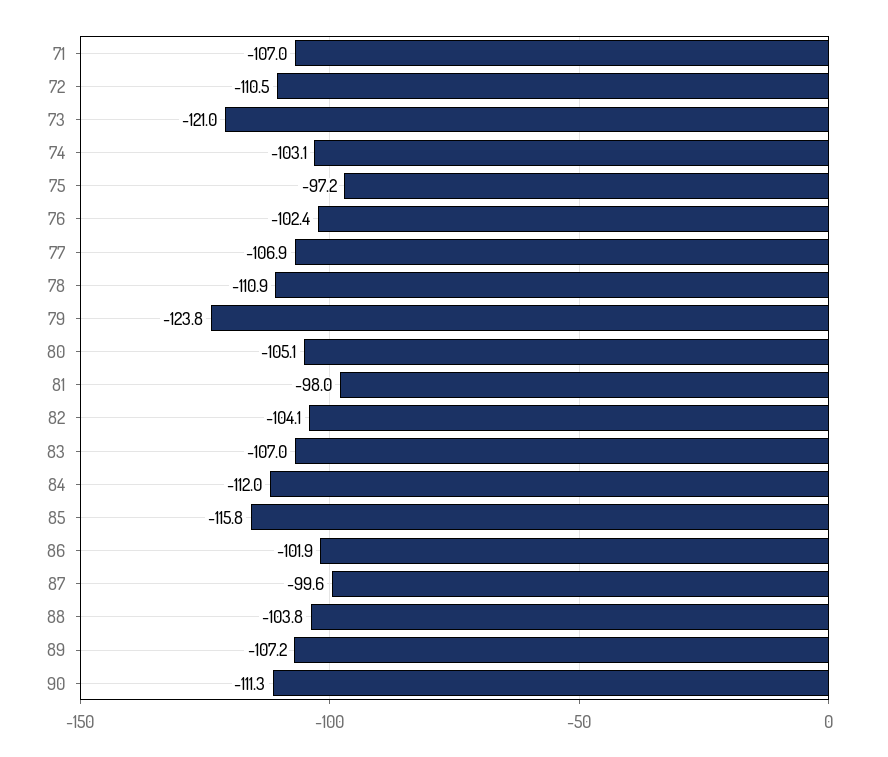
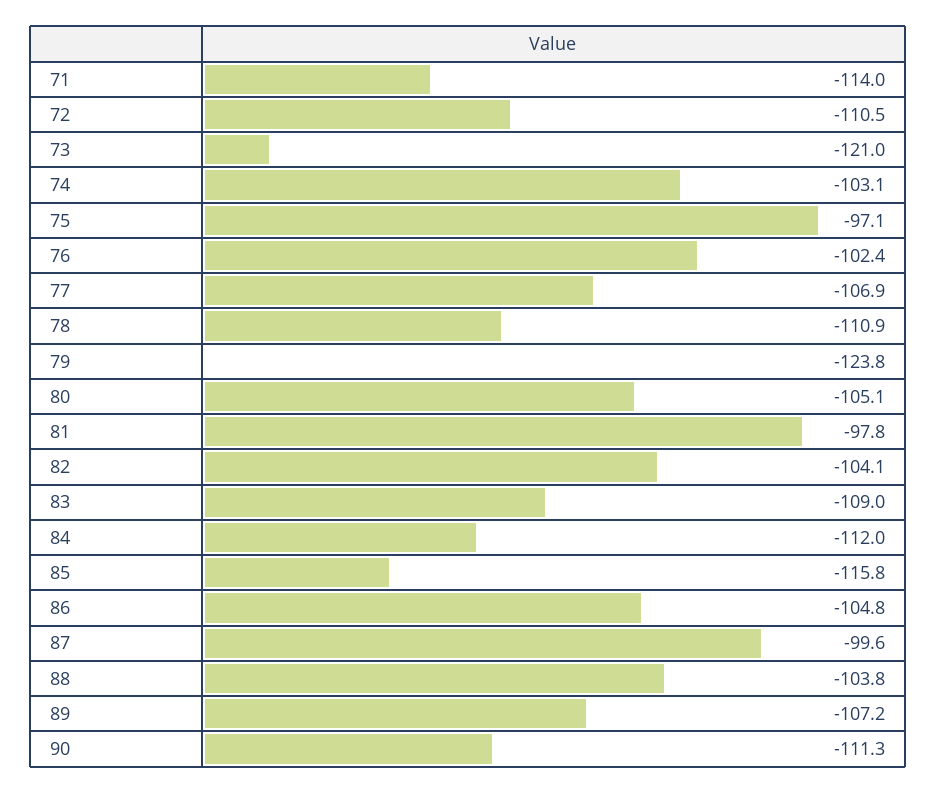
  {
-   "71": -107,
+   "71": -114,
    "72": -110.5,
    "73": -121,
    "74": -103.1,
-   "75": -97.2,
+   "75": -97.1,
    "76": -102.4,
    "77": -106.9,
    "78": -110.9,
    "79": -123.8,
    "80": -105.1,
-   "81": -98,
+   "81": -97.8,
    "82": -104.1,
-   "83": -107,
+   "83": -109,
    "84": -112,
    "85": -115.8,
-   "86": -101.9,
+   "86": -104.8,
    "87": -99.6,
    "88": -103.8,
    "89": -107.2,
    "90": -111.3
  }

